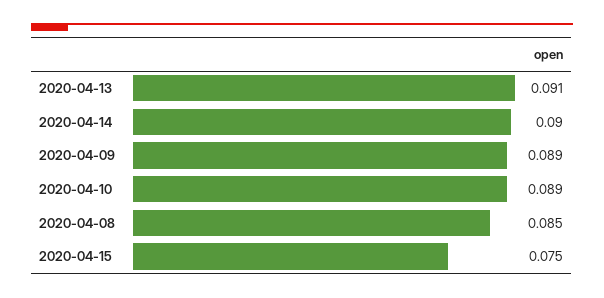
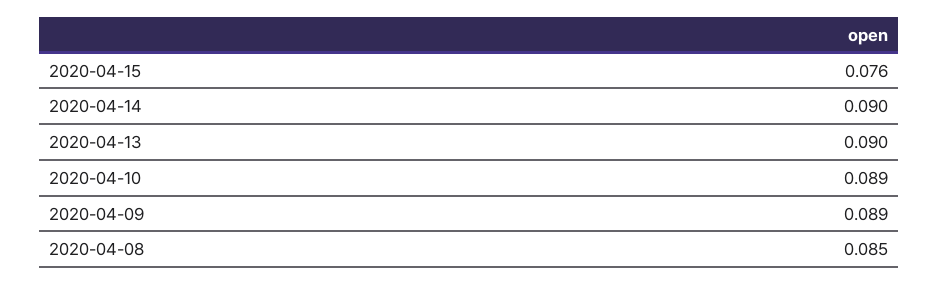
  {
-   "2020-04-13": 0.091,
+   "2020-04-13": 0.09,
    "2020-04-14": 0.09,
    "2020-04-09": 0.089,
    "2020-04-10": 0.089,
    "2020-04-08": 0.085,
-   "2020-04-15": 0.075
+   "2020-04-15": 0.076
  }

